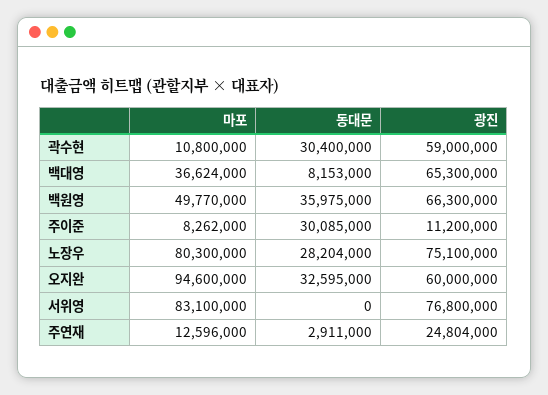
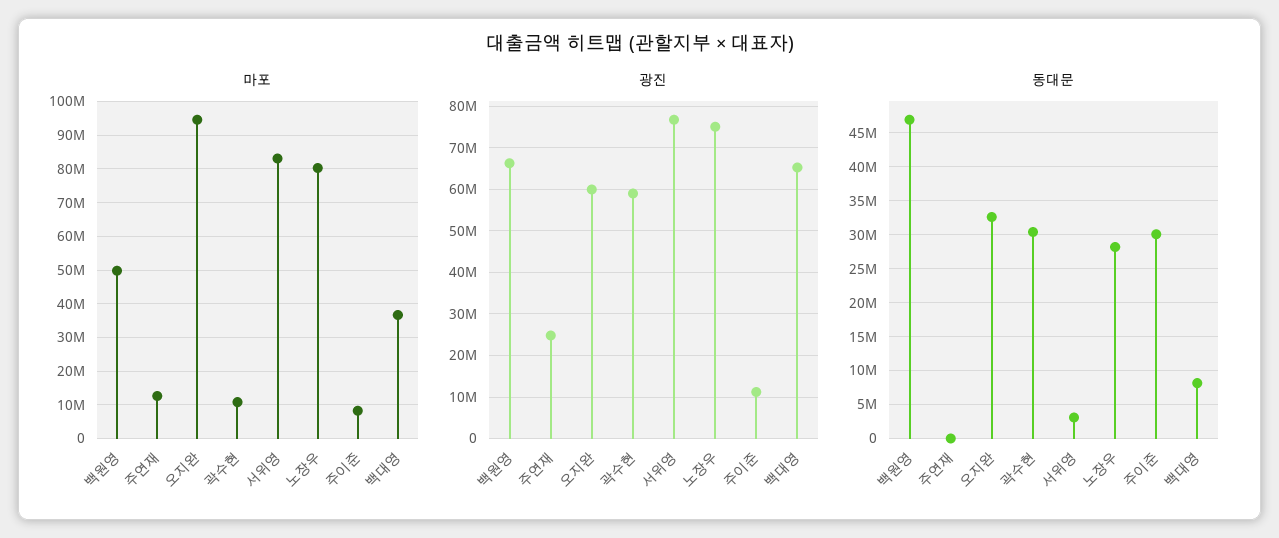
  {
    "마포": {
      "곽수현": 10800000,
      "백대영": 36624000,
      "백원영": 49770000,
      "주이준": 8262000,
      "노장우": 80300000,
      "오지완": 94600000,
      "서위영": 83100000,
      "주연재": 12596000
    },
    "동대문": {
      "곽수현": 30400000,
      "백대영": 8153000,
-     "백원영": 35975000,
+     "백원영": 47000000,
      "주이준": 30085000,
      "노장우": 28204000,
      "오지완": 32595000,
-     "서위영": 0,
+     "서위영": 3000000,
-     "주연재": 2911000
+     "주연재": 0
    },
    "광진": {
      "곽수현": 59000000,
      "백대영": 65300000,
      "백원영": 66300000,
      "주이준": 11200000,
      "노장우": 75100000,
      "오지완": 60000000,
      "서위영": 76800000,
      "주연재": 24804000
    }
  }

